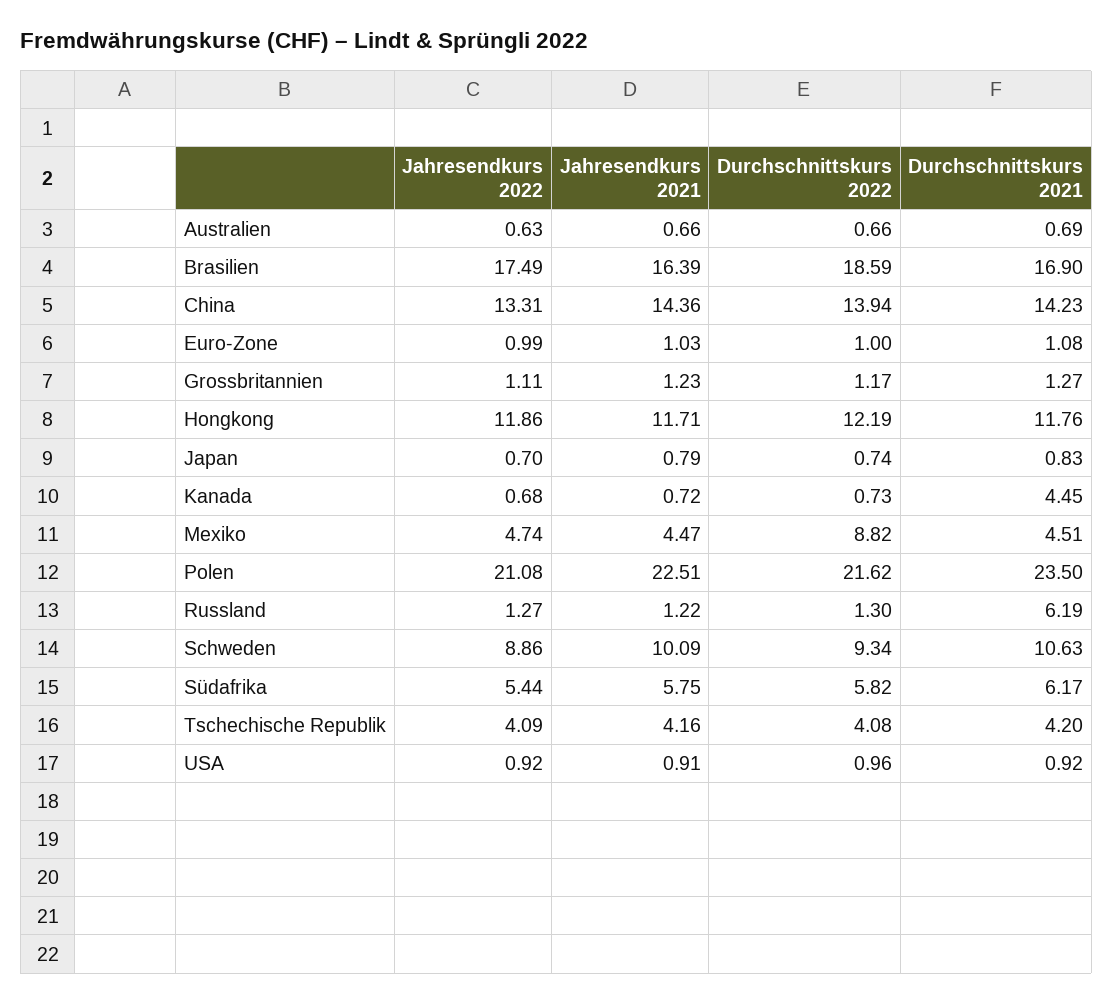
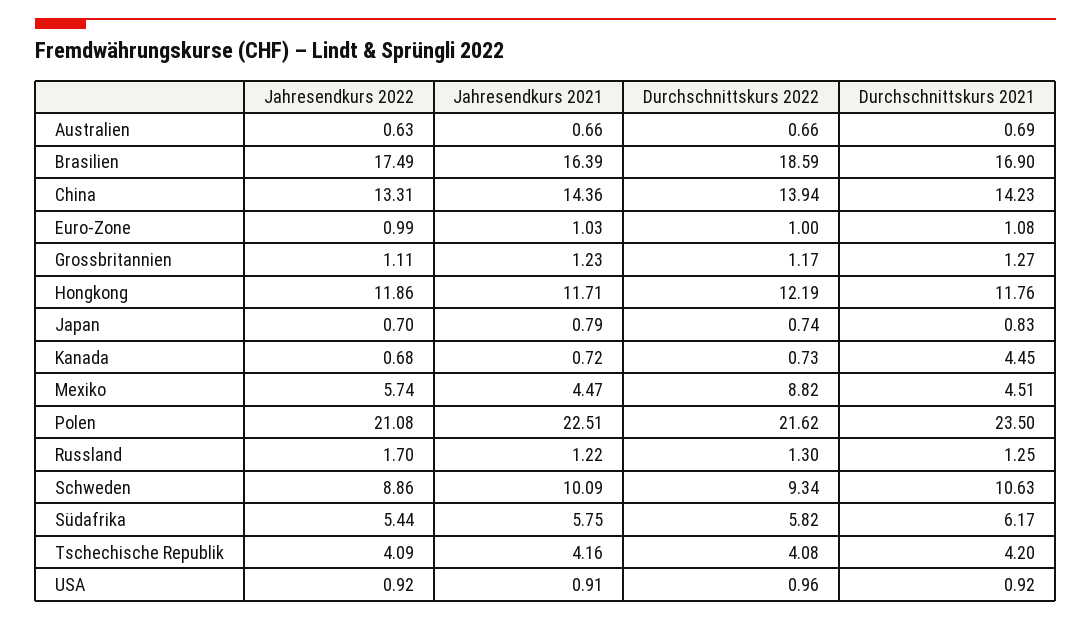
  {
    "Jahresendkurs 2022": {
      "Australien": 0.63,
      "Brasilien": 17.49,
      "China": 13.31,
      "Euro-Zone": 0.99,
      "Grossbritannien": 1.11,
      "Hongkong": 11.86,
      "Japan": 0.7,
      "Kanada": 0.68,
-     "Mexiko": 4.74,
+     "Mexiko": 5.74,
      "Polen": 21.08,
-     "Russland": 1.27,
+     "Russland": 1.7,
      "Schweden": 8.86,
      "Südafrika": 5.44,
      "Tschechische Republik": 4.09,
      "USA": 0.92
    },
    "Jahresendkurs 2021": {
      "Australien": 0.66,
      "Brasilien": 16.39,
      "China": 14.36,
      "Euro-Zone": 1.03,
      "Grossbritannien": 1.23,
      "Hongkong": 11.71,
      "Japan": 0.79,
      "Kanada": 0.72,
      "Mexiko": 4.47,
      "Polen": 22.51,
      "Russland": 1.22,
      "Schweden": 10.09,
      "Südafrika": 5.75,
      "Tschechische Republik": 4.16,
      "USA": 0.91
    },
    "Durchschnittskurs 2022": {
      "Australien": 0.66,
      "Brasilien": 18.59,
      "China": 13.94,
      "Euro-Zone": 1,
      "Grossbritannien": 1.17,
      "Hongkong": 12.19,
      "Japan": 0.74,
      "Kanada": 0.73,
      "Mexiko": 8.82,
      "Polen": 21.62,
      "Russland": 1.3,
      "Schweden": 9.34,
      "Südafrika": 5.82,
      "Tschechische Republik": 4.08,
      "USA": 0.96
    },
    "Durchschnittskurs 2021": {
      "Australien": 0.69,
      "Brasilien": 16.9,
      "China": 14.23,
      "Euro-Zone": 1.08,
      "Grossbritannien": 1.27,
      "Hongkong": 11.76,
      "Japan": 0.83,
      "Kanada": 4.45,
      "Mexiko": 4.51,
      "Polen": 23.5,
-     "Russland": 6.19,
+     "Russland": 1.25,
      "Schweden": 10.63,
      "Südafrika": 6.17,
      "Tschechische Republik": 4.2,
      "USA": 0.92
    }
  }

